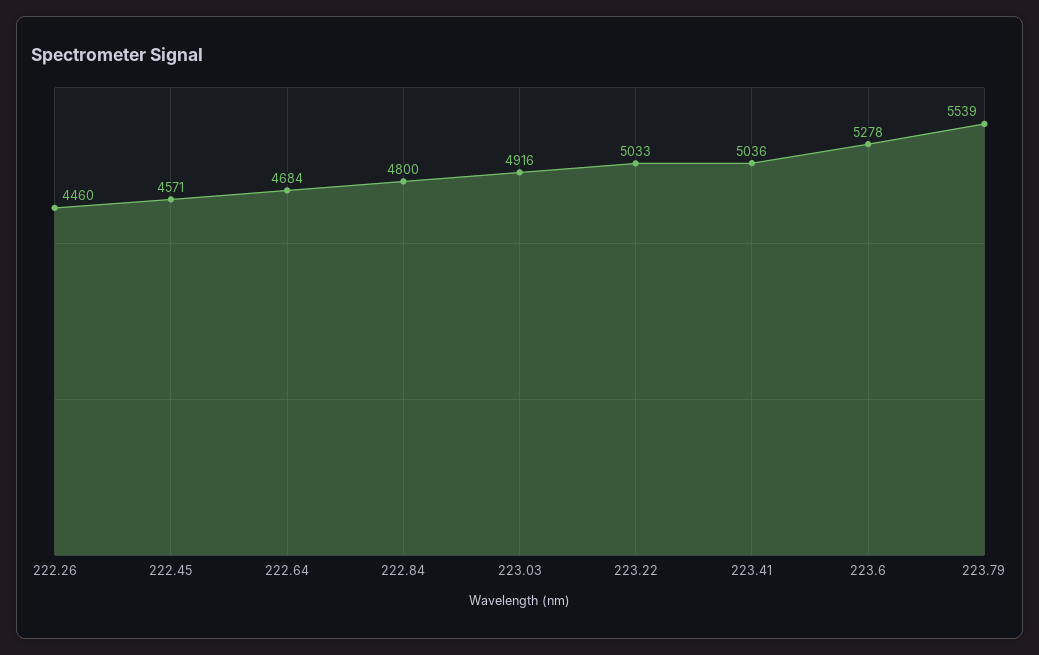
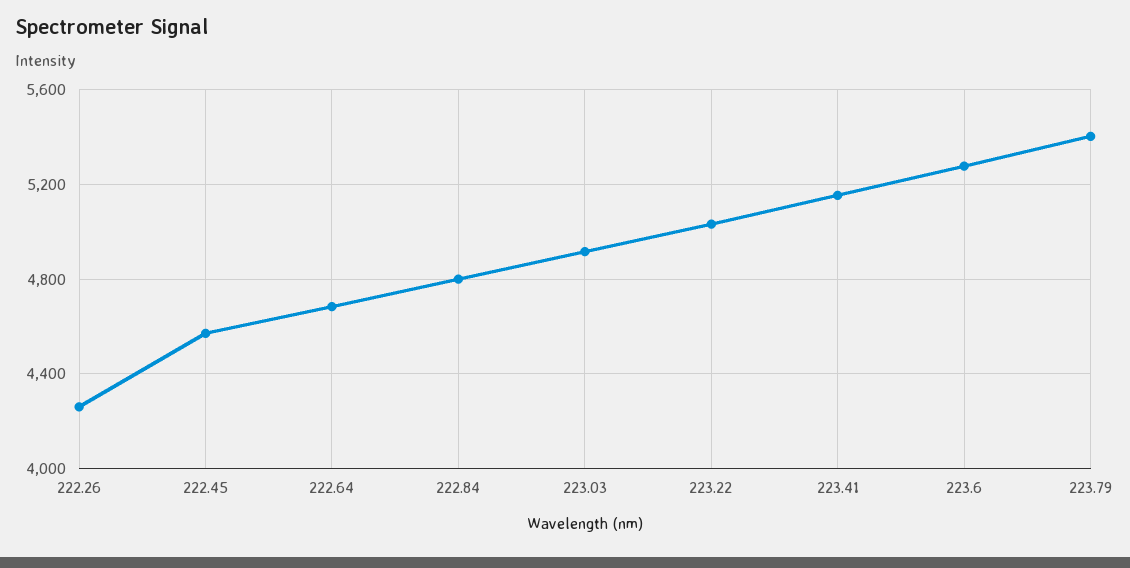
  {
-   "222.26": 4460,
+   "222.26": 4250,
    "222.45": 4571,
    "222.64": 4684,
    "222.84": 4800,
    "223.03": 4916,
    "223.22": 5033,
-   "223.41": 5036,
+   "223.41": 5150,
    "223.6": 5278,
-   "223.79": 5539
+   "223.79": 5400
  }

